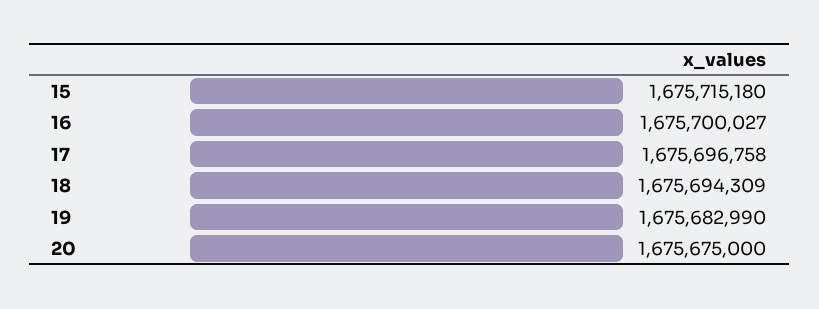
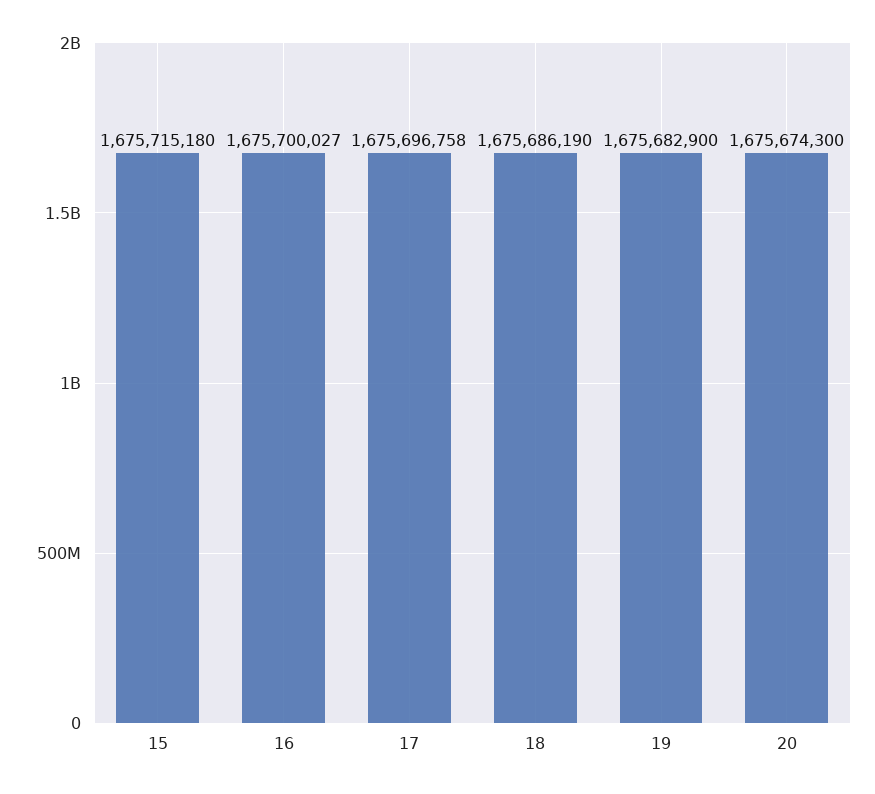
  {
    "15": 1675715180,
    "16": 1675700027,
    "17": 1675696758,
-   "18": 1675694309,
+   "18": 1675686190,
-   "19": 1675682990,
+   "19": 1675682900,
-   "20": 1675675000
+   "20": 1675674300
  }

